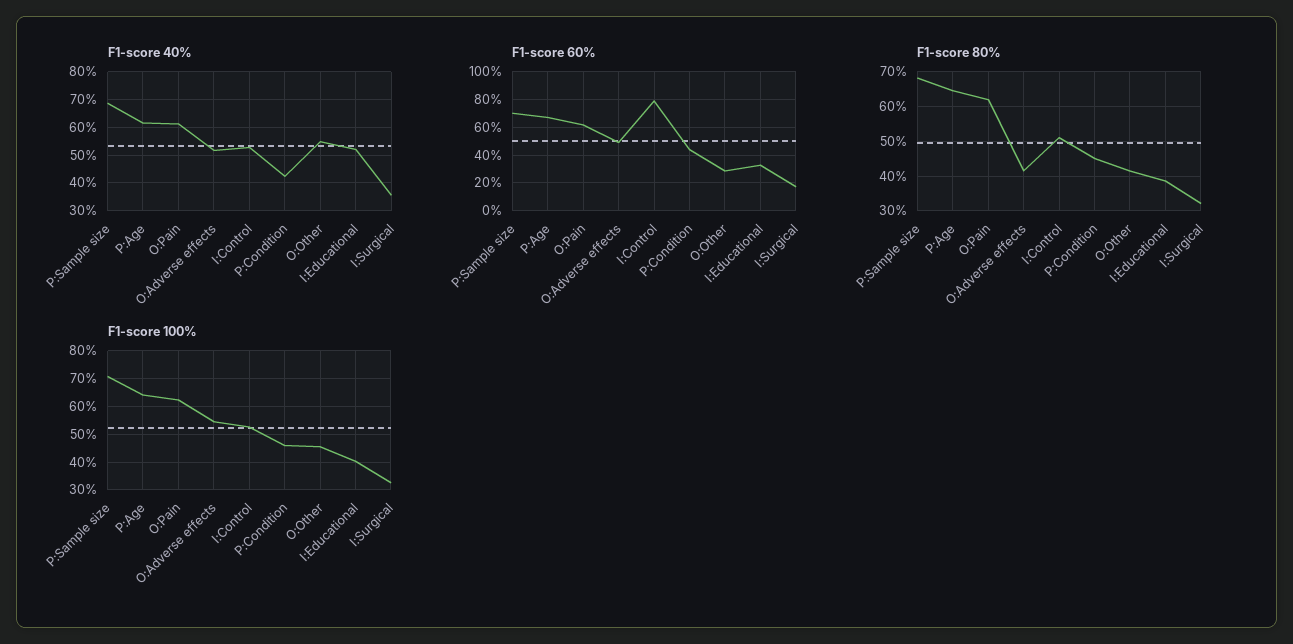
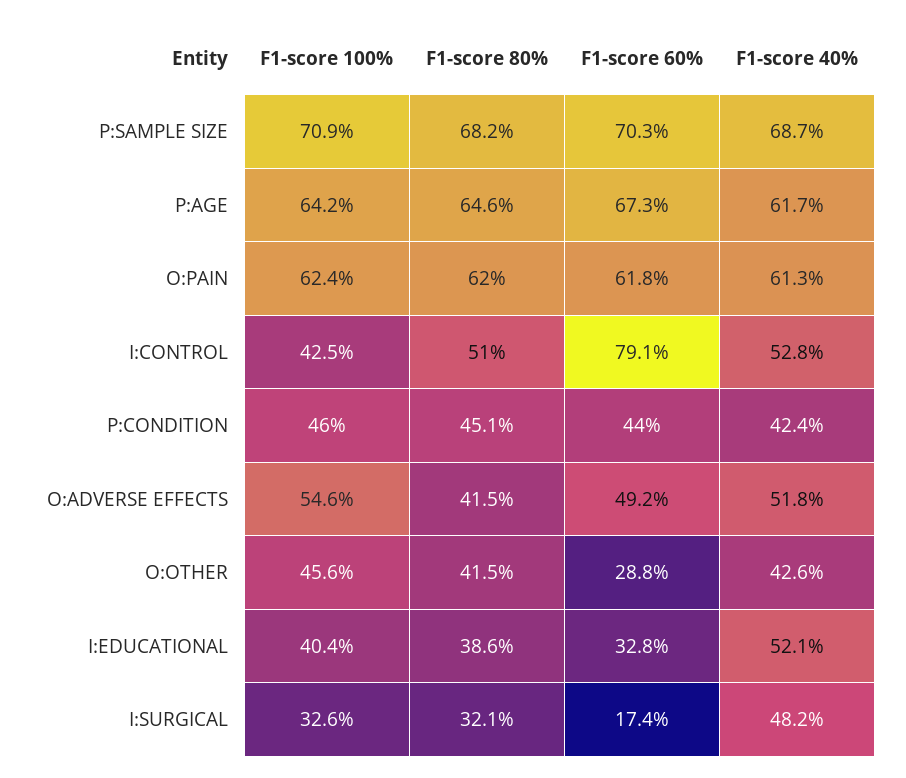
  {
    "F1-score 40%": {
      "P:Sample size": 68.7,
      "P:Age": 61.7,
      "O:Pain": 61.3,
      "O:Adverse effects": 51.8,
      "I:Control": 52.8,
      "P:Condition": 42.4,
-     "O:Other": 55,
+     "O:Other": 42.6,
      "I:Educational": 52.1,
-     "I:Surgical": 35
+     "I:Surgical": 48.2
    },
    "F1-score 60%": {
      "P:Sample size": 70.3,
      "P:Age": 67.3,
      "O:Pain": 61.8,
      "O:Adverse effects": 49.2,
      "I:Control": 79.1,
      "P:Condition": 44,
      "O:Other": 28.8,
      "I:Educational": 32.8,
      "I:Surgical": 17.4
    },
    "F1-score 80%": {
      "P:Sample size": 68.2,
      "P:Age": 64.6,
      "O:Pain": 62,
      "O:Adverse effects": 41.5,
      "I:Control": 51,
      "P:Condition": 45.1,
      "O:Other": 41.5,
      "I:Educational": 38.6,
      "I:Surgical": 32.1
    },
    "F1-score 100%": {
      "P:Sample size": 70.9,
      "P:Age": 64.2,
      "O:Pain": 62.4,
      "O:Adverse effects": 54.6,
-     "I:Control": 52.5,
+     "I:Control": 42.5,
      "P:Condition": 46,
      "O:Other": 45.6,
      "I:Educational": 40.4,
      "I:Surgical": 32.6
    }
  }

